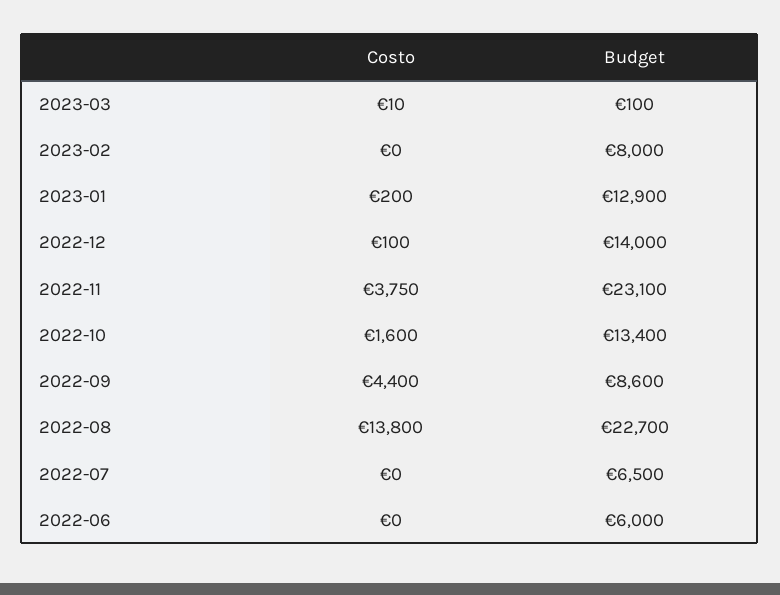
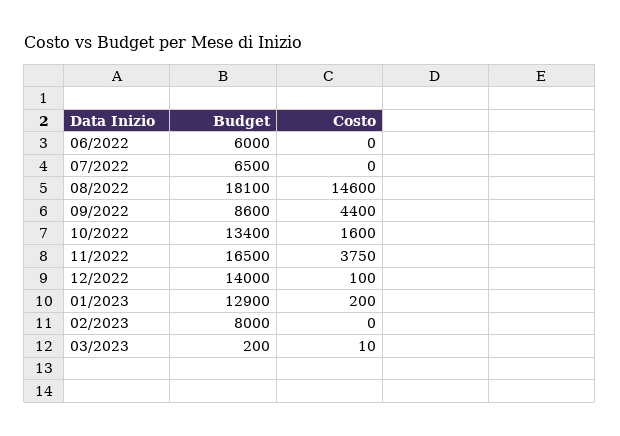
  {
    "Costo": {
      "2023-03": 10,
      "2023-02": 0,
      "2023-01": 200,
      "2022-12": 100,
      "2022-11": 3750,
      "2022-10": 1600,
      "2022-09": 4400,
-     "2022-08": 13800,
+     "2022-08": 14600,
      "2022-07": 0,
      "2022-06": 0
    },
    "Budget": {
-     "2023-03": 100,
+     "2023-03": 200,
      "2023-02": 8000,
      "2023-01": 12900,
      "2022-12": 14000,
-     "2022-11": 23100,
+     "2022-11": 16500,
      "2022-10": 13400,
      "2022-09": 8600,
-     "2022-08": 22700,
+     "2022-08": 18100,
      "2022-07": 6500,
      "2022-06": 6000
    }
  }

